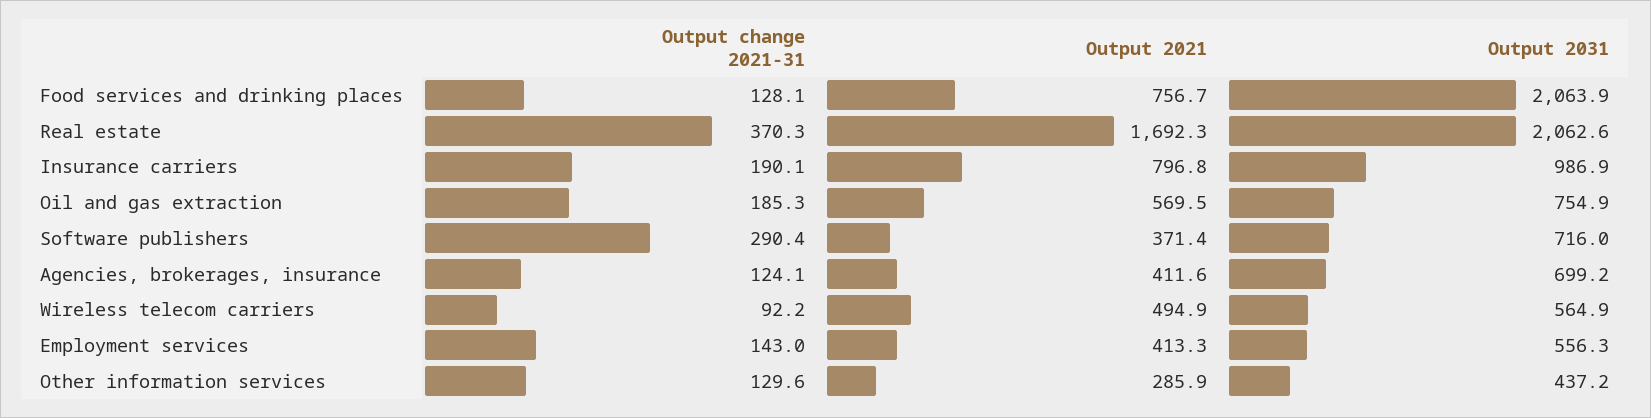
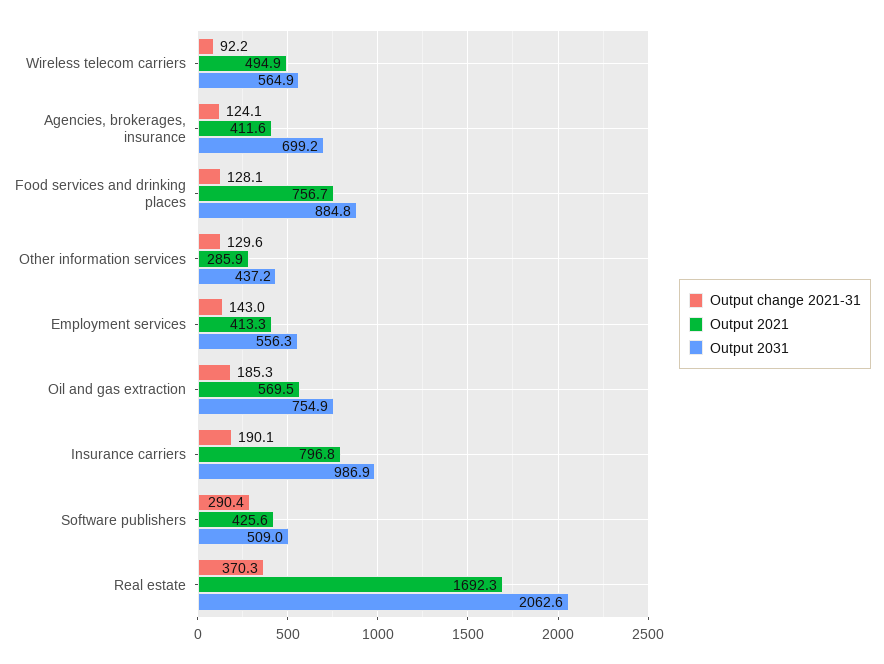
  {
    "Output change 2021-31": {
      "Food services and drinking places": 128.1,
      "Real estate": 370.3,
      "Insurance carriers": 190.1,
      "Oil and gas extraction": 185.3,
      "Software publishers": 290.4,
      "Agencies, brokerages, insurance": 124.1,
      "Wireless telecom carriers": 92.2,
      "Employment services": 143,
      "Other information services": 129.6
    },
    "Output 2021": {
      "Food services and drinking places": 756.7,
      "Real estate": 1692.3,
      "Insurance carriers": 796.8,
      "Oil and gas extraction": 569.5,
-     "Software publishers": 371.4,
+     "Software publishers": 425.6,
      "Agencies, brokerages, insurance": 411.6,
      "Wireless telecom carriers": 494.9,
      "Employment services": 413.3,
      "Other information services": 285.9
    },
    "Output 2031": {
-     "Food services and drinking places": 2063.9,
+     "Food services and drinking places": 884.8,
      "Real estate": 2062.6,
      "Insurance carriers": 986.9,
      "Oil and gas extraction": 754.9,
-     "Software publishers": 716,
+     "Software publishers": 509,
      "Agencies, brokerages, insurance": 699.2,
      "Wireless telecom carriers": 564.9,
      "Employment services": 556.3,
      "Other information services": 437.2
    }
  }

